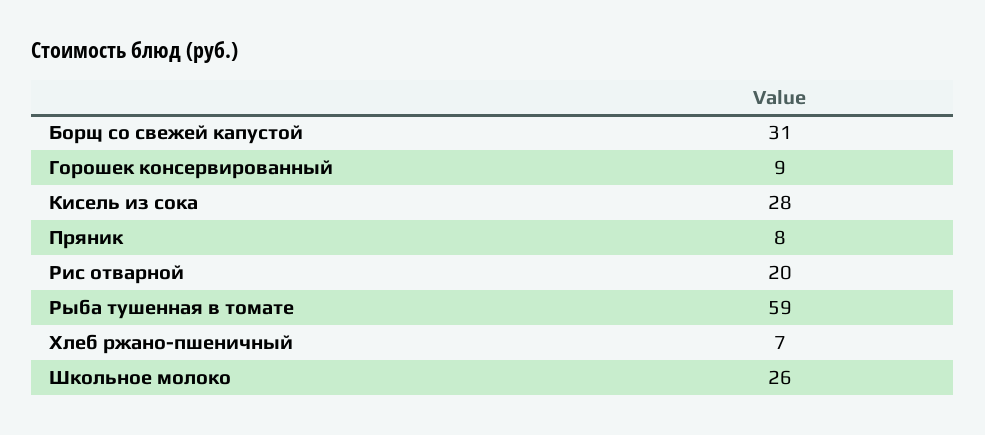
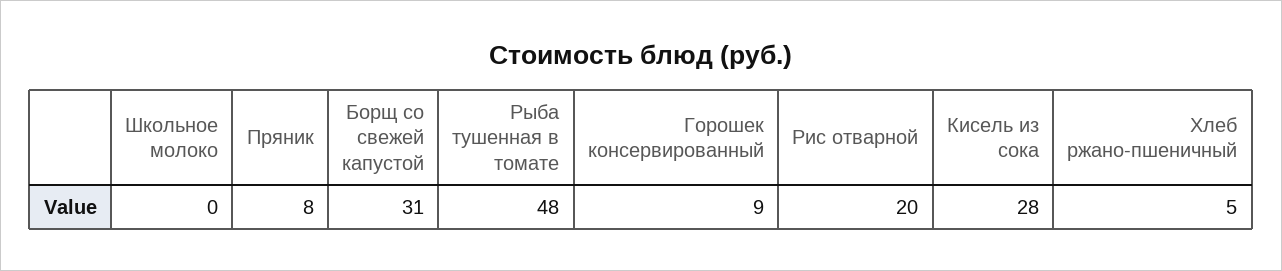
  {
    "Борщ со свежей капустой": 31,
    "Горошек консервированный": 9,
    "Кисель из сока": 28,
    "Пряник": 8,
    "Рис отварной": 20,
-   "Рыба тушенная в томате": 59,
+   "Рыба тушенная в томате": 48,
-   "Хлеб ржано-пшеничный": 7,
+   "Хлеб ржано-пшеничный": 5,
-   "Школьное молоко": 26
+   "Школьное молоко": 0
  }

